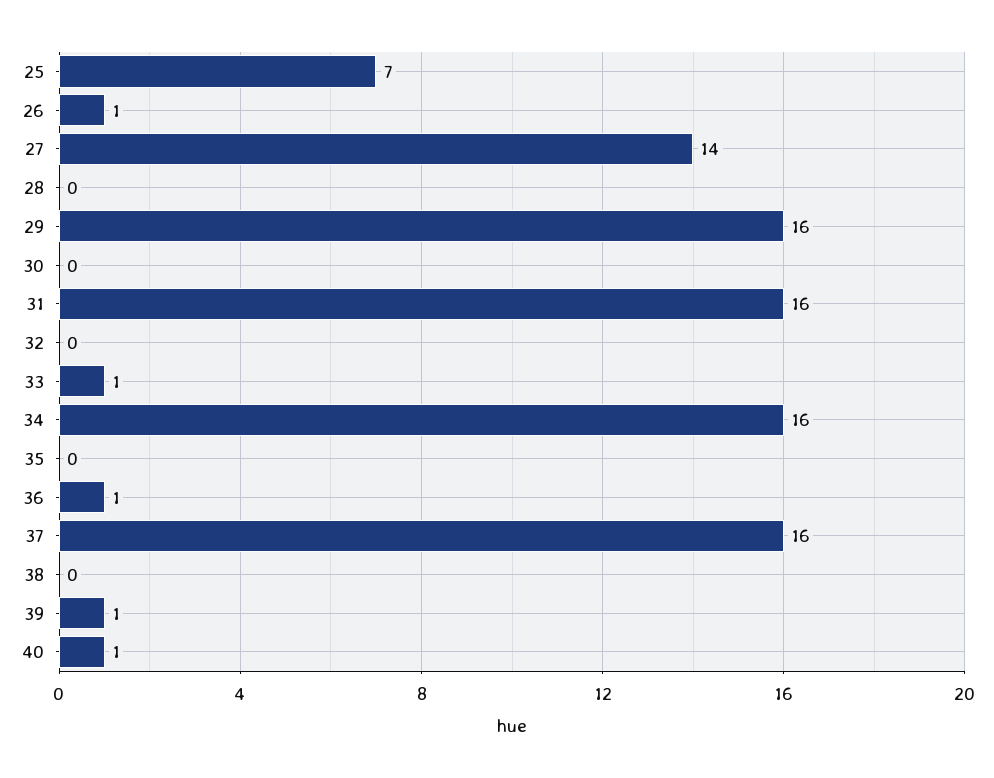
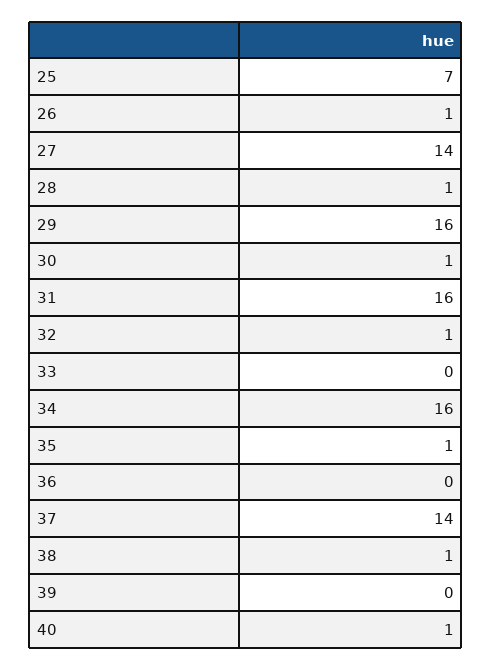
  {
    "25": 7,
    "26": 1,
    "27": 14,
-   "28": 0,
+   "28": 1,
    "29": 16,
-   "30": 0,
+   "30": 1,
    "31": 16,
-   "32": 0,
+   "32": 1,
-   "33": 1,
+   "33": 0,
    "34": 16,
-   "35": 0,
+   "35": 1,
-   "36": 1,
+   "36": 0,
-   "37": 16,
+   "37": 14,
-   "38": 0,
+   "38": 1,
-   "39": 1,
+   "39": 0,
    "40": 1
  }

